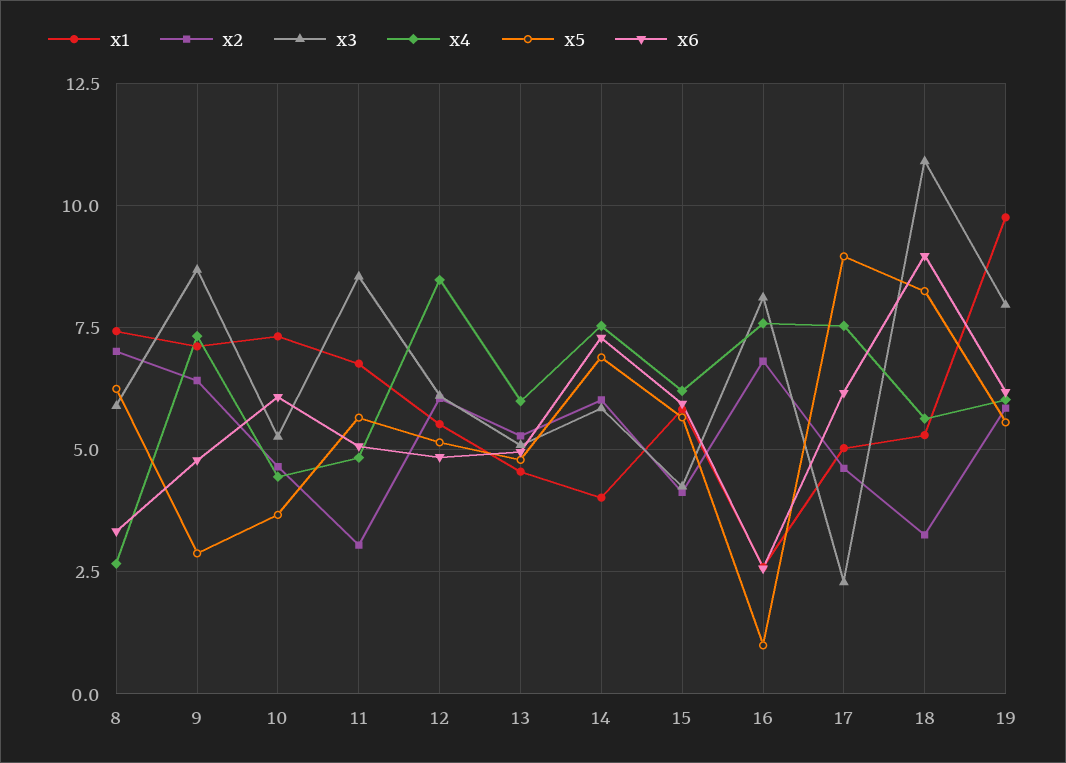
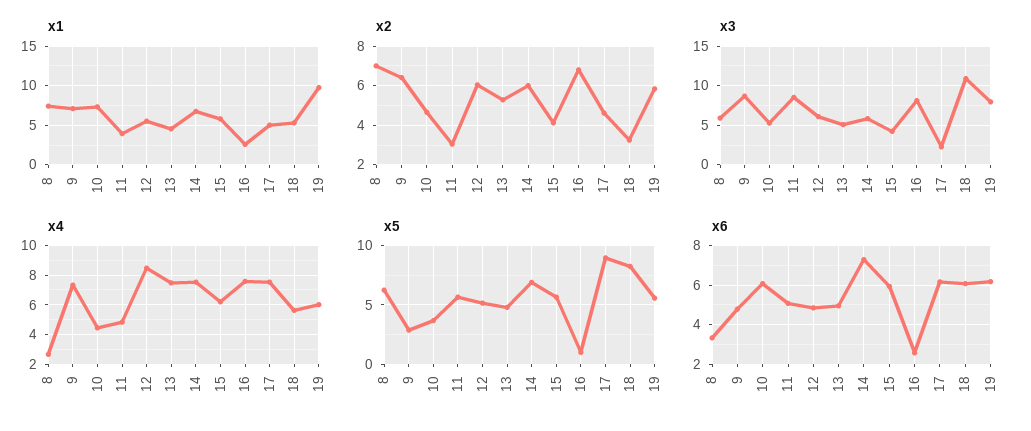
  {
    "x1": {
      "8": 7.5,
      "9": 7,
      "10": 7.25,
-     "11": 6.75,
+     "11": 4,
      "12": 5.5,
      "13": 4.5,
-     "14": 4,
+     "14": 7,
      "15": 5.75,
      "16": 2.5,
      "17": 5,
      "18": 5.25,
      "19": 9.75
    },
    "x2": {
      "8": 7,
      "9": 6.5,
      "10": 4.75,
      "11": 3,
      "12": 6,
      "13": 5.25,
      "14": 6,
      "15": 4,
      "16": 6.75,
      "17": 4.5,
      "18": 3.25,
      "19": 5.75
    },
    "x3": {
      "8": 6,
      "9": 8.75,
      "10": 5.25,
      "11": 8.5,
      "12": 6,
      "13": 5,
      "14": 5.75,
      "15": 4.25,
      "16": 8,
      "17": 2.25,
      "18": 11,
      "19": 8
    },
    "x4": {
      "8": 2.75,
      "9": 7.25,
      "10": 4.5,
      "11": 4.75,
      "12": 8.5,
-     "13": 6,
+     "13": 7.5,
      "14": 7.5,
      "15": 6.25,
      "16": 7.5,
      "17": 7.5,
      "18": 5.75,
      "19": 6
    },
    "x5": {
      "8": 6.25,
      "9": 2.75,
      "10": 3.75,
      "11": 5.75,
      "12": 5.25,
      "13": 4.75,
      "14": 7,
      "15": 5.75,
      "16": 1,
      "17": 9,
      "18": 8.25,
      "19": 5.5
    },
    "x6": {
      "8": 3.25,
      "9": 4.75,
      "10": 6,
      "11": 5,
      "12": 4.75,
      "13": 5,
      "14": 7.25,
      "15": 6,
      "16": 2.5,
      "17": 6.25,
-     "18": 9,
+     "18": 6,
      "19": 6.25
    }
  }

